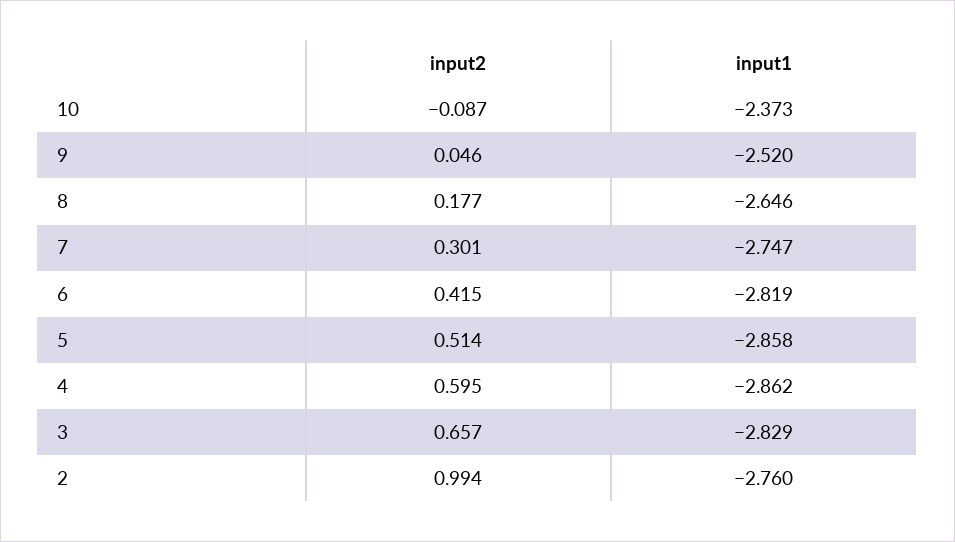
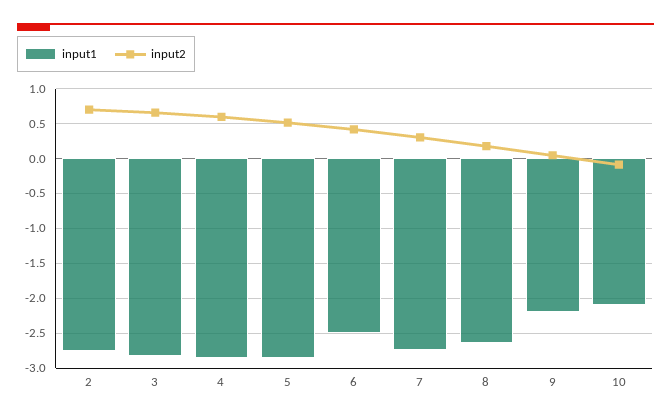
  {
    "input2": {
      "10": -0.087,
      "9": 0.046,
      "8": 0.177,
      "7": 0.301,
      "6": 0.415,
      "5": 0.514,
      "4": 0.595,
      "3": 0.657,
-     "2": 0.994
+     "2": 0.7
    },
    "input1": {
-     "10": -2.373,
+     "10": -2.1,
-     "9": -2.52,
+     "9": -2.2,
      "8": -2.646,
      "7": -2.747,
-     "6": -2.819,
+     "6": -2.5,
      "5": -2.858,
      "4": -2.862,
      "3": -2.829,
      "2": -2.76
    }
  }

